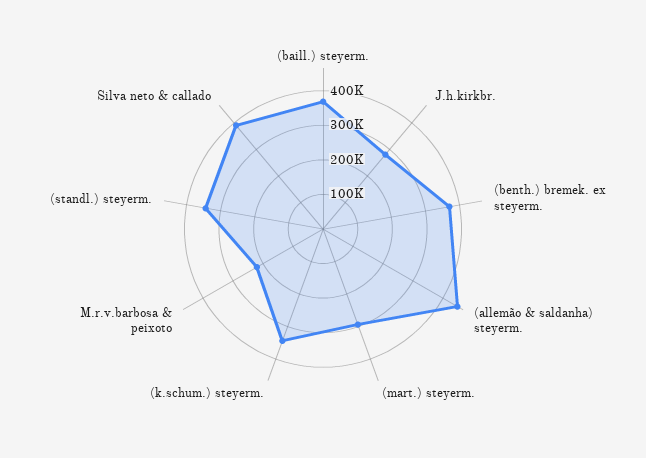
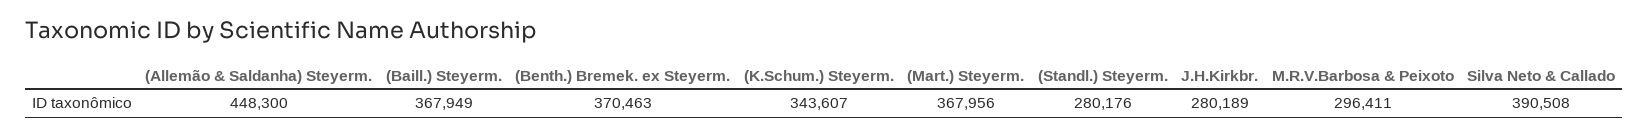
  {
    "(baill.) steyerm.": 367949,
    "J.h.kirkbr.": 280189,
    "(benth.) bremek. ex steyerm.": 370463,
    "(allemão & saldanha) steyerm.": 448300,
-   "(mart.) steyerm.": 300000,
+   "(mart.) steyerm.": 367956,
    "(k.schum.) steyerm.": 343607,
-   "M.r.v.barbosa & peixoto": 225000,
+   "M.r.v.barbosa & peixoto": 296411,
-   "(standl.) steyerm.": 350000,
+   "(standl.) steyerm.": 280176,
    "Silva neto & callado": 390508
  }

